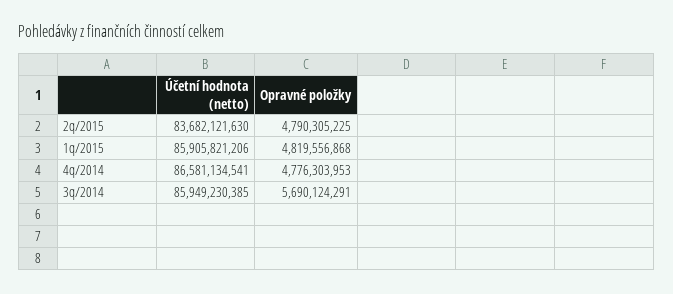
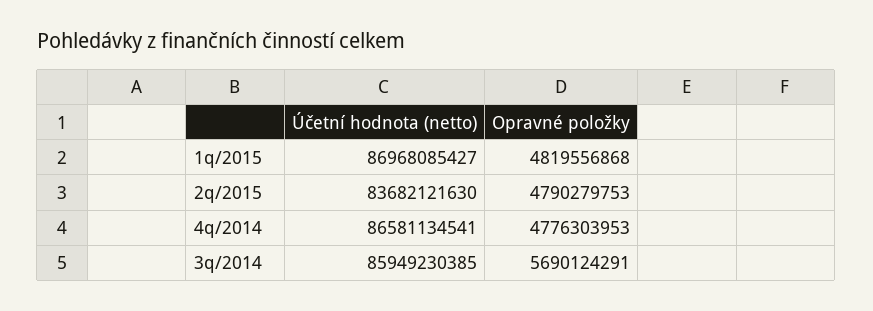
  {
    "Účetní hodnota (netto)": {
      "2q/2015": 83682121630,
-     "1q/2015": 85905821206,
+     "1q/2015": 86968085427,
      "4q/2014": 86581134541,
      "3q/2014": 85949230385
    },
    "Opravné položky": {
-     "2q/2015": 4790305225,
+     "2q/2015": 4790279753,
      "1q/2015": 4819556868,
      "4q/2014": 4776303953,
      "3q/2014": 5690124291
    }
  }

